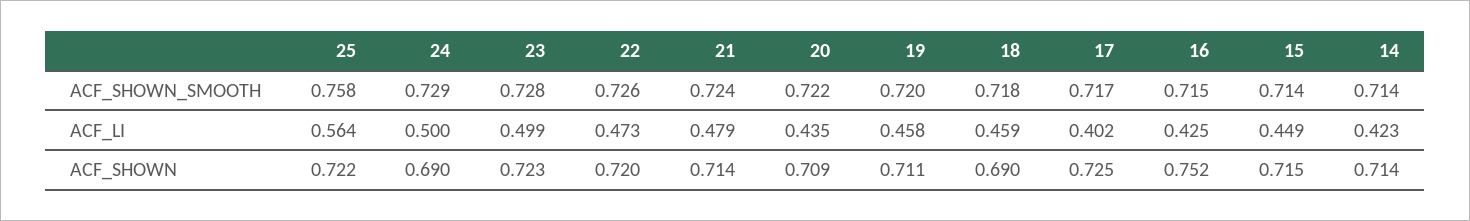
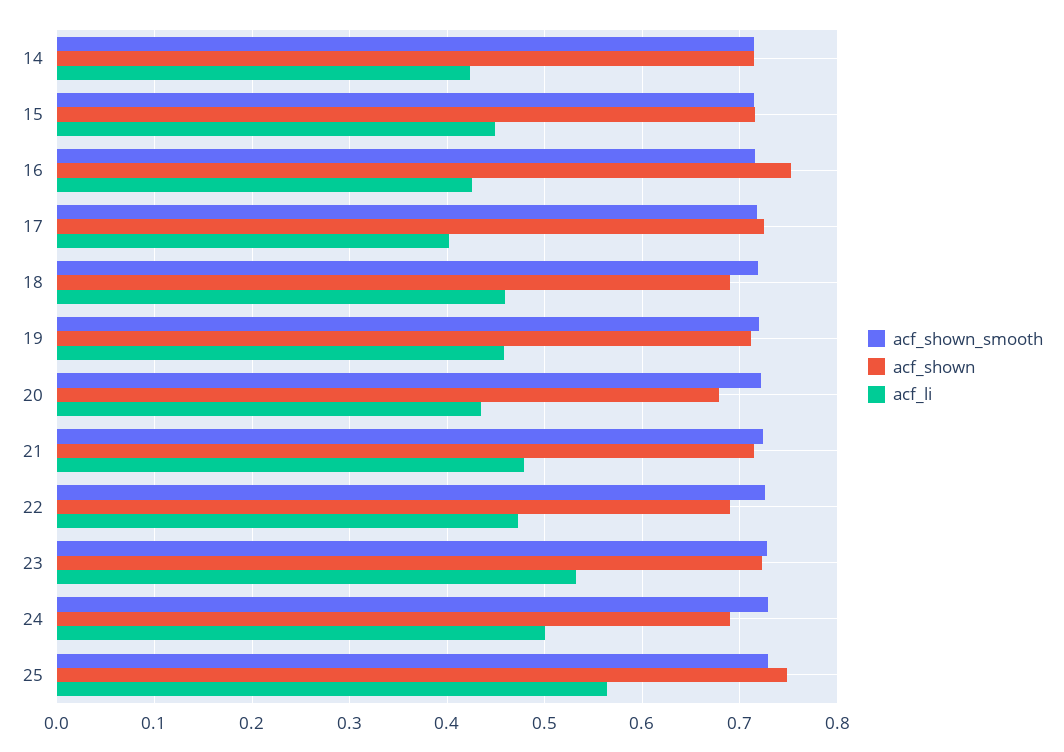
  {
    "ACF_SHOWN_SMOOTH": {
-     "25": 0.758,
+     "25": 0.73,
      "24": 0.729,
      "23": 0.728,
      "22": 0.726,
      "21": 0.724,
      "20": 0.722,
      "19": 0.72,
      "18": 0.718,
      "17": 0.717,
      "16": 0.715,
      "15": 0.714,
      "14": 0.714
    },
    "ACF_LI": {
      "25": 0.564,
      "24": 0.5,
-     "23": 0.499,
+     "23": 0.53,
      "22": 0.473,
      "21": 0.479,
      "20": 0.435,
      "19": 0.458,
      "18": 0.459,
      "17": 0.402,
      "16": 0.425,
      "15": 0.449,
      "14": 0.423
    },
    "ACF_SHOWN": {
-     "25": 0.722,
+     "25": 0.75,
      "24": 0.69,
      "23": 0.723,
-     "22": 0.72,
+     "22": 0.69,
      "21": 0.714,
-     "20": 0.709,
+     "20": 0.68,
      "19": 0.711,
      "18": 0.69,
      "17": 0.725,
      "16": 0.752,
      "15": 0.715,
      "14": 0.714
    }
  }

